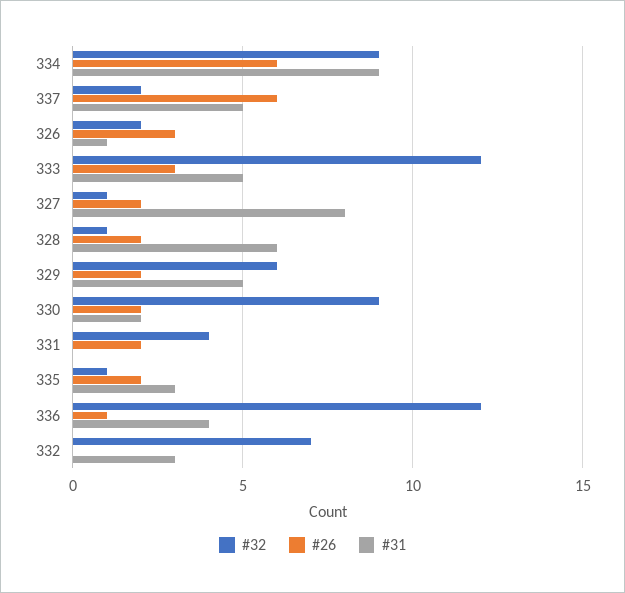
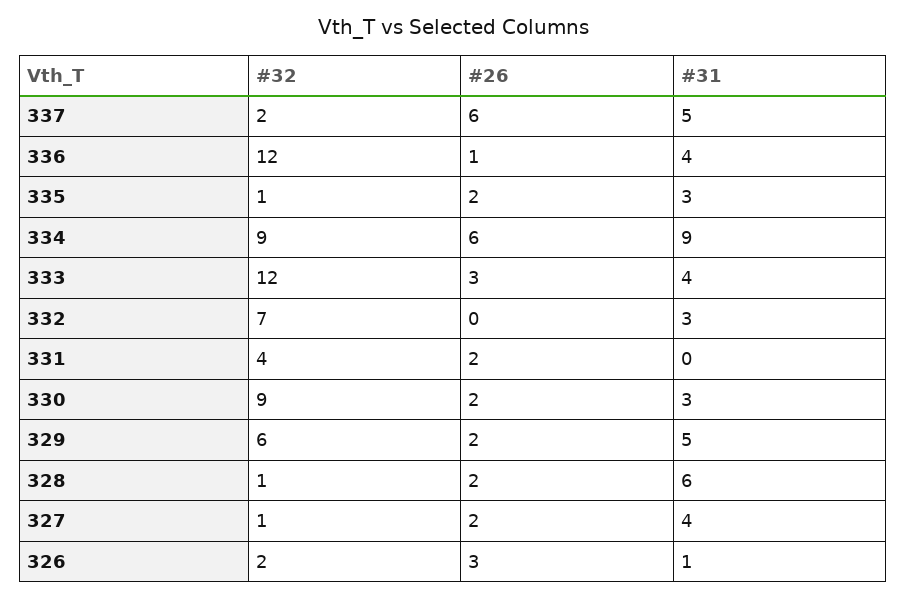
  {
    "#32": {
      "334": 9,
      "337": 2,
      "326": 2,
      "333": 12,
      "327": 1,
      "328": 1,
      "329": 6,
      "330": 9,
      "331": 4,
      "335": 1,
      "336": 12,
      "332": 7
    },
    "#26": {
      "334": 6,
      "337": 6,
      "326": 3,
      "333": 3,
      "327": 2,
      "328": 2,
      "329": 2,
      "330": 2,
      "331": 2,
      "335": 2,
      "336": 1,
      "332": 0
    },
    "#31": {
      "334": 9,
      "337": 5,
      "326": 1,
-     "333": 5,
+     "333": 4,
-     "327": 8,
+     "327": 4,
      "328": 6,
      "329": 5,
-     "330": 2,
+     "330": 3,
      "331": 0,
      "335": 3,
      "336": 4,
      "332": 3
    }
  }

